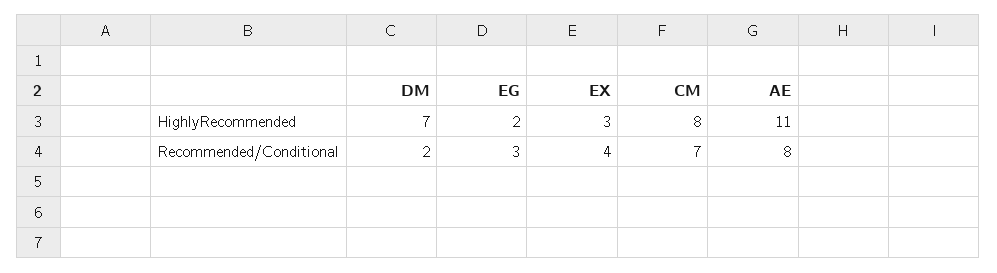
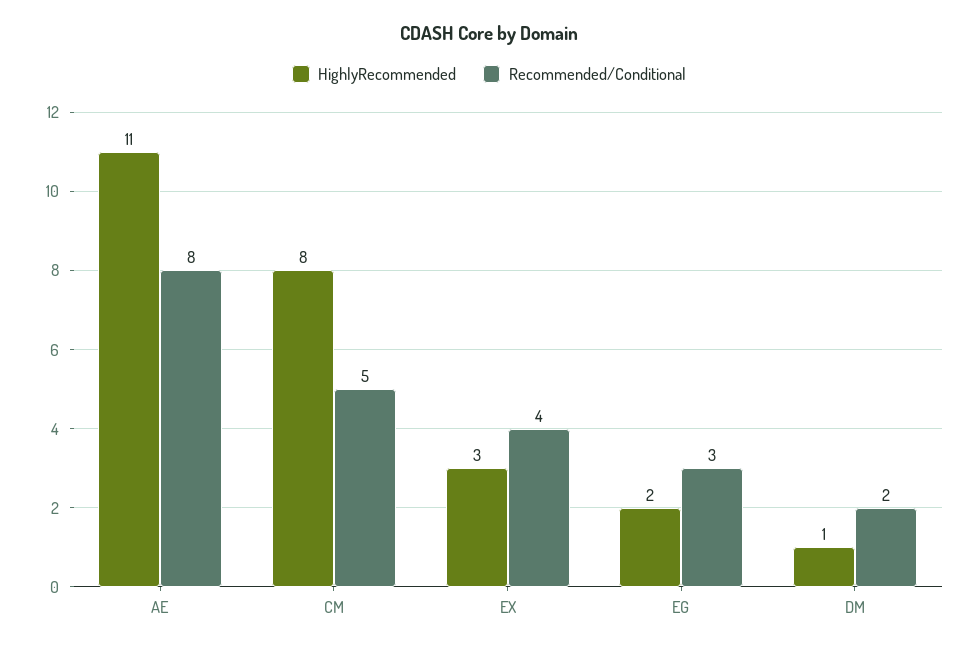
  {
    "HighlyRecommended": {
-     "DM": 7,
+     "DM": 1,
      "EG": 2,
      "EX": 3,
      "CM": 8,
      "AE": 11
    },
    "Recommended/Conditional": {
      "DM": 2,
      "EG": 3,
      "EX": 4,
-     "CM": 7,
+     "CM": 5,
      "AE": 8
    }
  }

